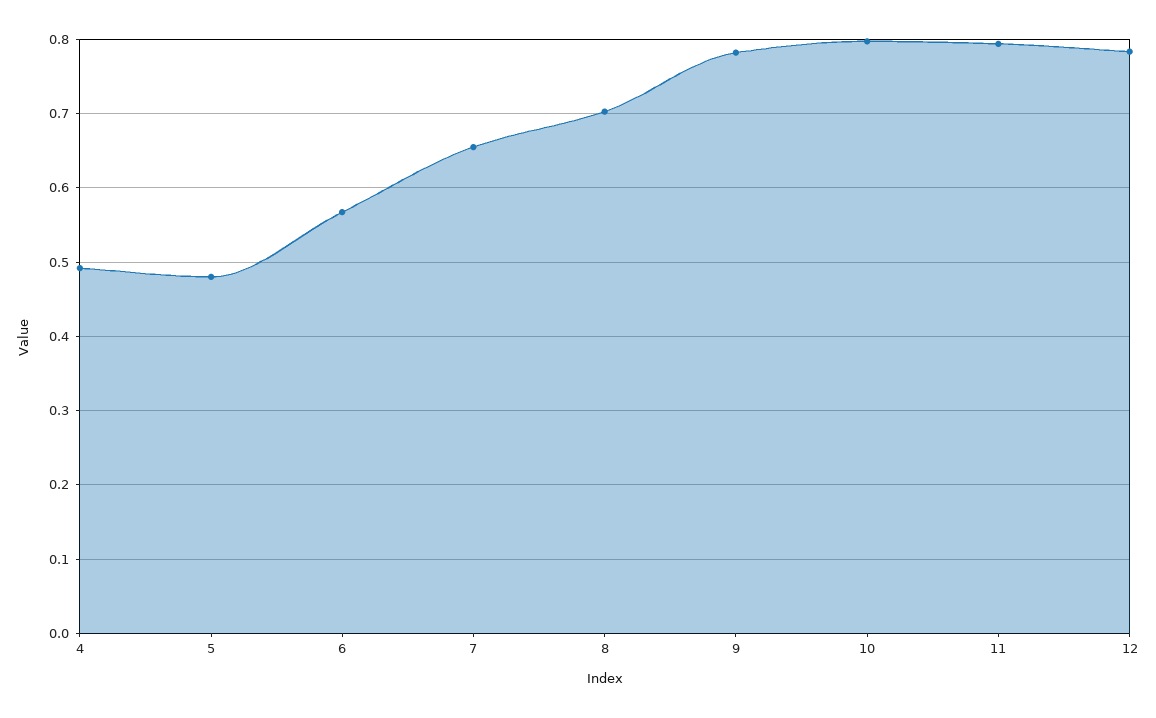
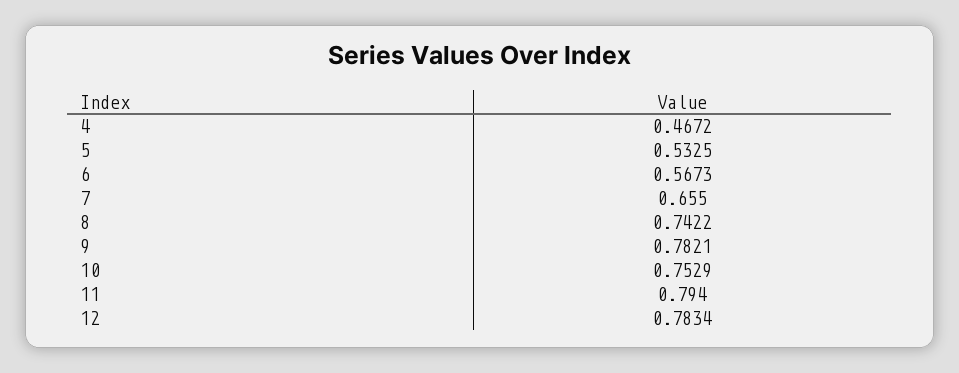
  {
-   "4": 0.49,
+   "4": 0.4672,
-   "5": 0.48,
+   "5": 0.5325,
    "6": 0.5673,
    "7": 0.655,
-   "8": 0.7,
+   "8": 0.7422,
    "9": 0.7821,
-   "10": 0.8,
+   "10": 0.7529,
    "11": 0.794,
    "12": 0.7834
  }

